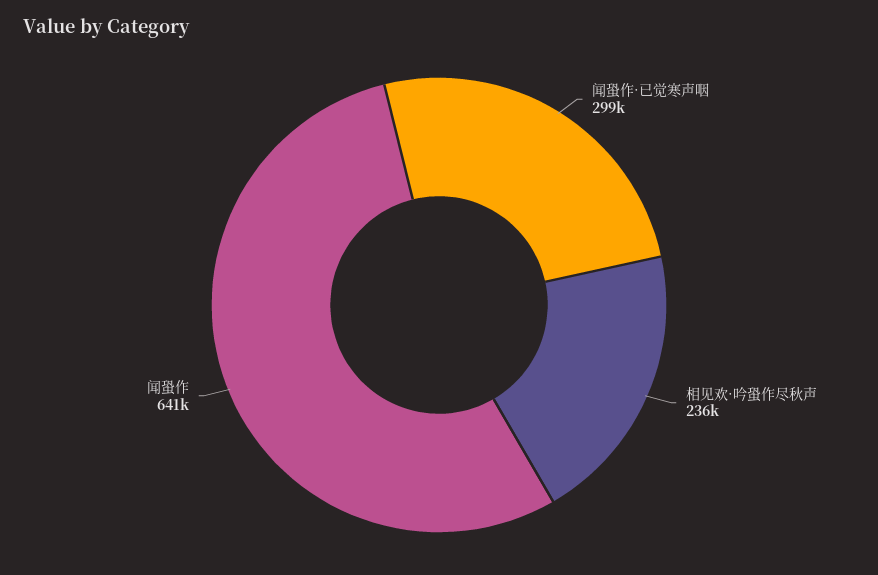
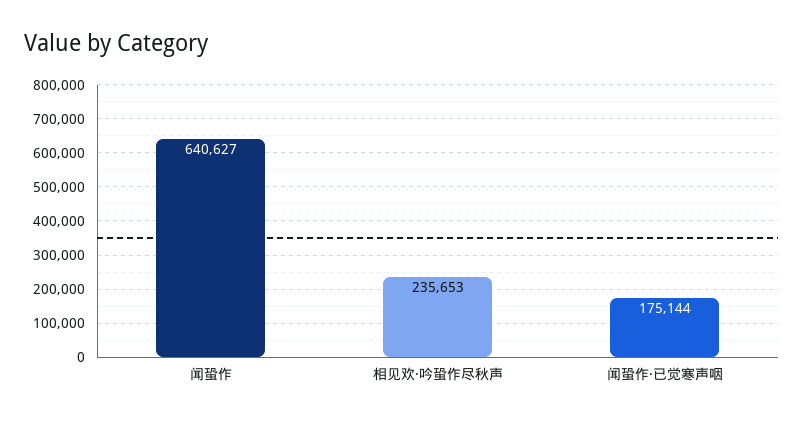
  {
-   "闻蛩作·已觉寒声咽": 299000,
+   "闻蛩作·已觉寒声咽": 175144,
    "相见欢·吟蛩作尽秋声": 235653,
    "闻蛩作": 640627
  }

